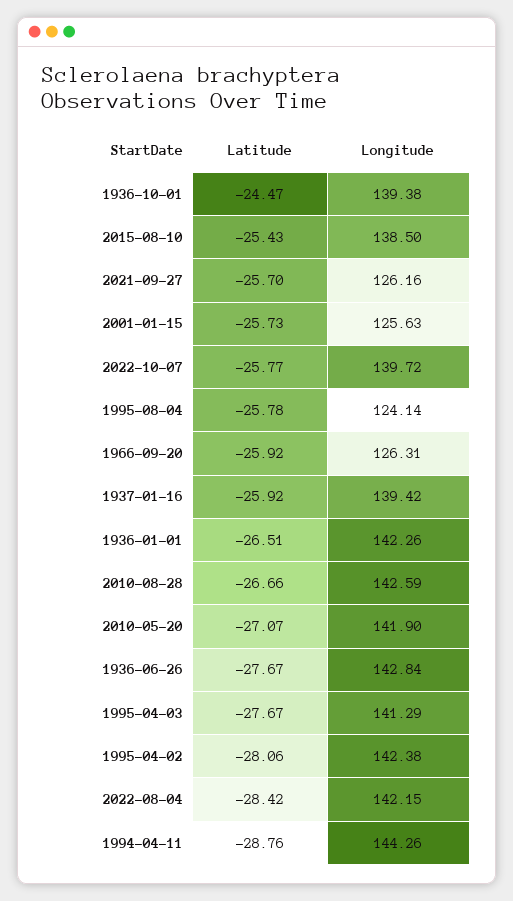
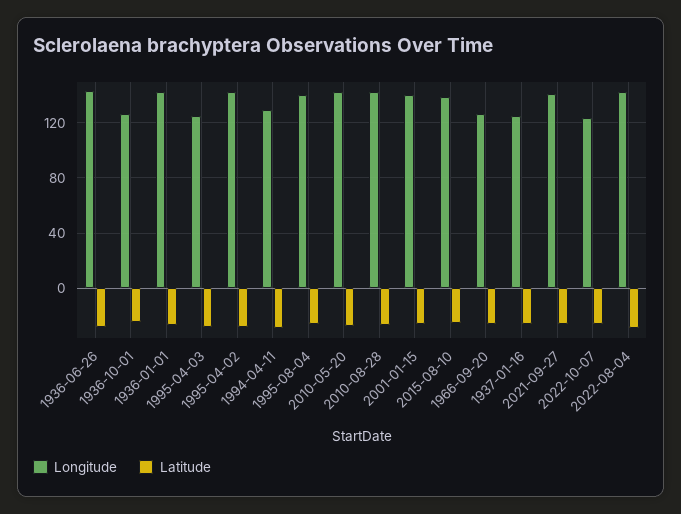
  {
    "Latitude": {
      "1936-10-01": -24.47,
      "2015-08-10": -25.43,
      "2021-09-27": -25.7,
      "2001-01-15": -25.73,
      "2022-10-07": -25.77,
      "1995-08-04": -25.78,
      "1966-09-20": -25.92,
      "1937-01-16": -25.92,
      "1936-01-01": -26.51,
      "2010-08-28": -26.66,
      "2010-05-20": -27.07,
      "1936-06-26": -27.67,
      "1995-04-03": -27.67,
      "1995-04-02": -28.06,
      "2022-08-04": -28.42,
      "1994-04-11": -28.76
    },
    "Longitude": {
-     "1936-10-01": 139.38,
+     "1936-10-01": 125,
      "2015-08-10": 138.5,
-     "2021-09-27": 126.16,
+     "2021-09-27": 140,
-     "2001-01-15": 125.63,
+     "2001-01-15": 140,
-     "2022-10-07": 139.72,
+     "2022-10-07": 125,
-     "1995-08-04": 124.14,
+     "1995-08-04": 140,
      "1966-09-20": 126.31,
-     "1937-01-16": 139.42,
+     "1937-01-16": 125,
      "1936-01-01": 142.26,
      "2010-08-28": 142.59,
      "2010-05-20": 141.9,
      "1936-06-26": 142.84,
-     "1995-04-03": 141.29,
+     "1995-04-03": 125,
      "1995-04-02": 142.38,
      "2022-08-04": 142.15,
-     "1994-04-11": 144.26
+     "1994-04-11": 130
    }
  }

